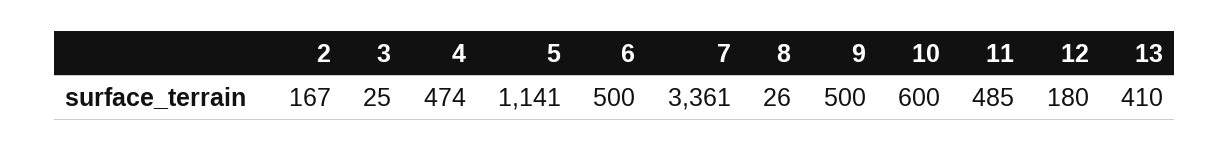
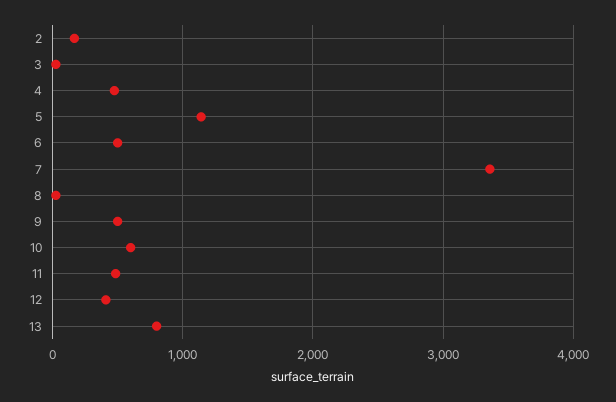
  {
    "2": 167,
    "3": 25,
    "4": 474,
    "5": 1141,
    "6": 500,
    "7": 3361,
    "8": 26,
    "9": 500,
    "10": 600,
    "11": 485,
-   "12": 180,
+   "12": 400,
-   "13": 410
+   "13": 800
  }

